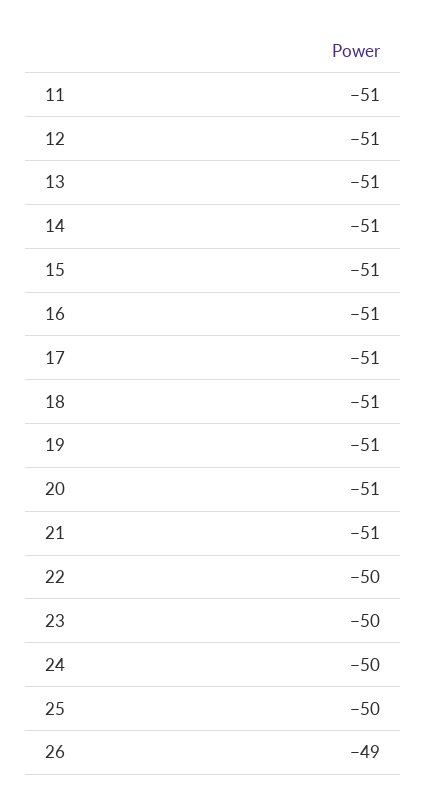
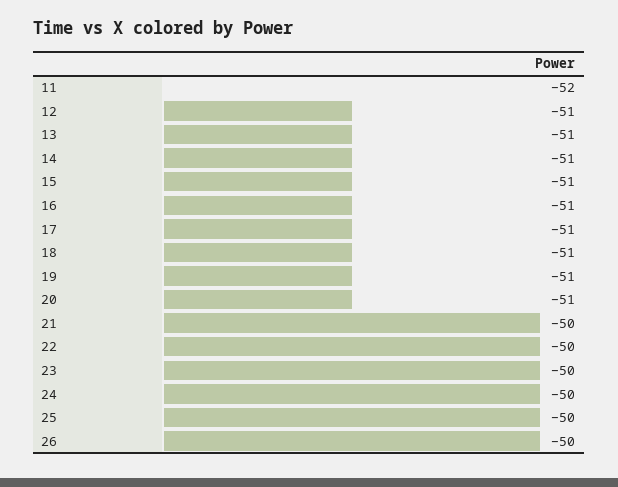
  {
-   "11": -51,
+   "11": -52,
    "12": -51,
    "13": -51,
    "14": -51,
    "15": -51,
    "16": -51,
    "17": -51,
    "18": -51,
    "19": -51,
    "20": -51,
-   "21": -51,
+   "21": -50,
    "22": -50,
    "23": -50,
    "24": -50,
    "25": -50,
-   "26": -49
+   "26": -50
  }

